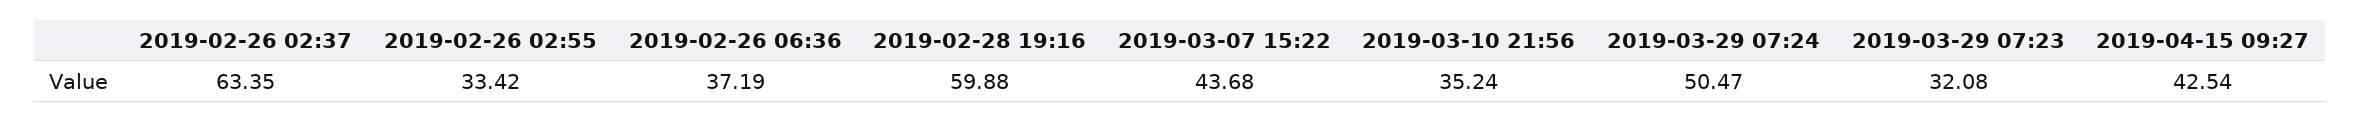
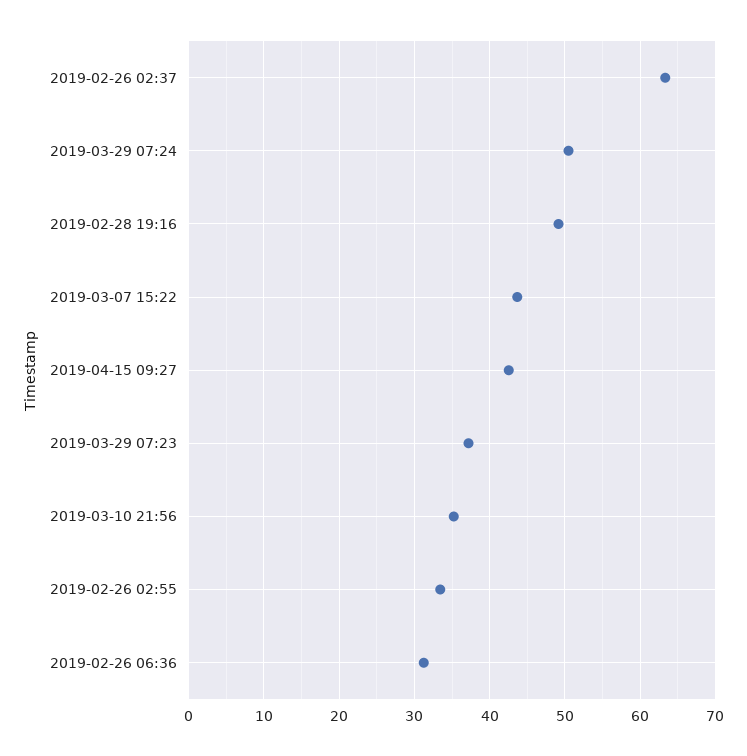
  {
    "2019-02-26 02:37": 63.35,
    "2019-02-26 02:55": 33.42,
-   "2019-02-26 06:36": 37.19,
+   "2019-02-26 06:36": 31,
-   "2019-02-28 19:16": 59.88,
+   "2019-02-28 19:16": 49,
    "2019-03-07 15:22": 43.68,
    "2019-03-10 21:56": 35.24,
    "2019-03-29 07:24": 50.47,
-   "2019-03-29 07:23": 32.08,
+   "2019-03-29 07:23": 37,
    "2019-04-15 09:27": 42.54
  }

